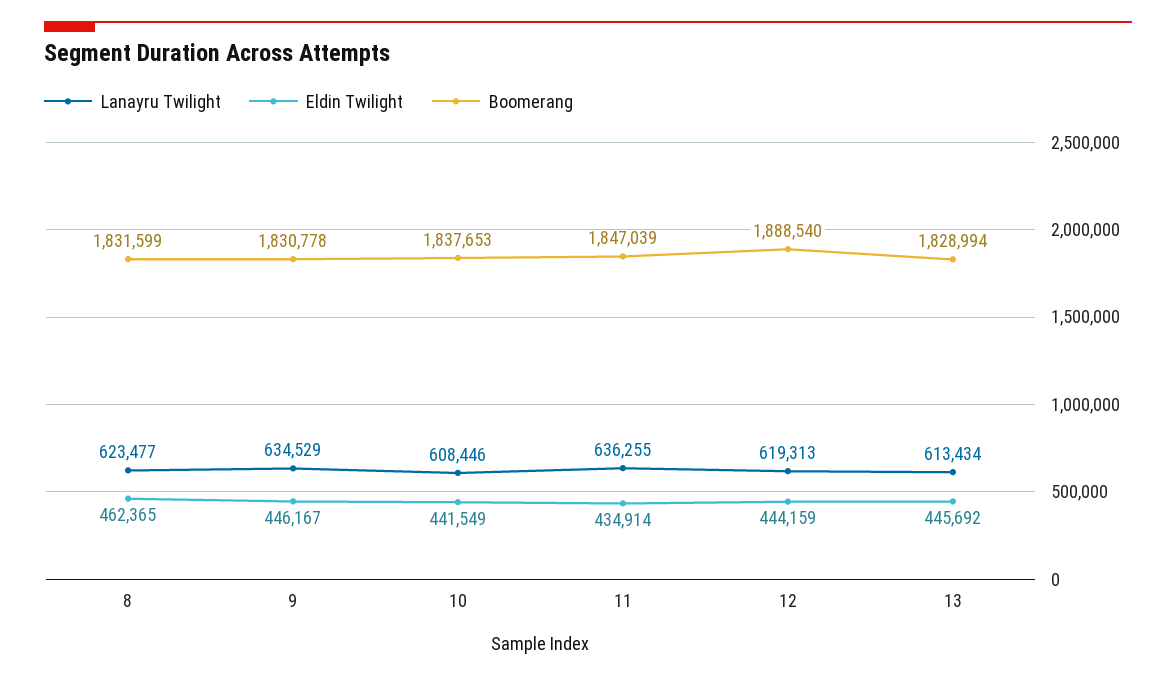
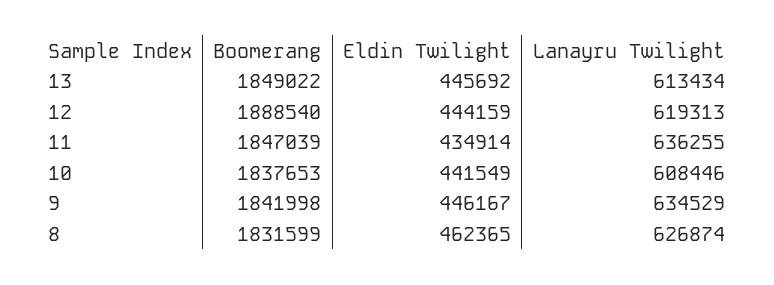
  {
    "Lanayru Twilight": {
-     "8": 623477,
+     "8": 626874,
      "9": 634529,
      "10": 608446,
      "11": 636255,
      "12": 619313,
      "13": 613434
    },
    "Eldin Twilight": {
      "8": 462365,
      "9": 446167,
      "10": 441549,
      "11": 434914,
      "12": 444159,
      "13": 445692
    },
    "Boomerang": {
      "8": 1831599,
-     "9": 1830778,
+     "9": 1841998,
      "10": 1837653,
      "11": 1847039,
      "12": 1888540,
-     "13": 1828994
+     "13": 1849022
    }
  }

